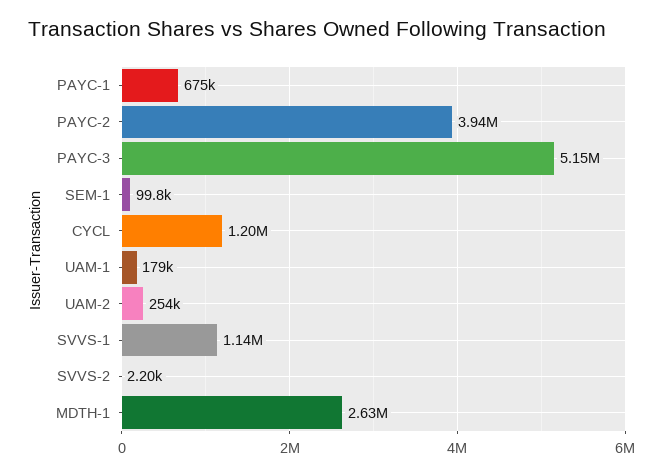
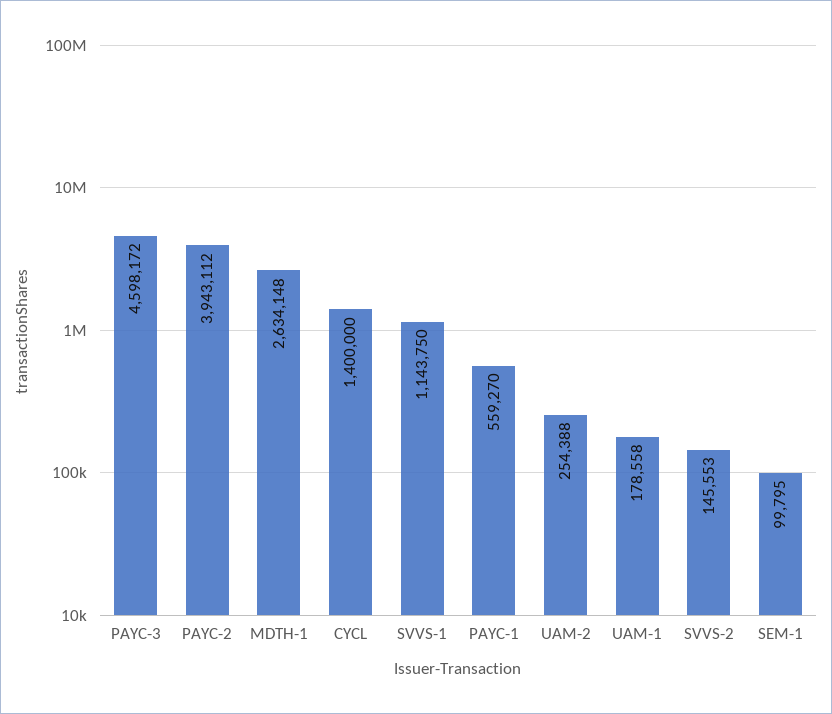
  {
-   "PAYC-1": 675000,
+   "PAYC-1": 559270,
    "PAYC-2": 3943112,
-   "PAYC-3": 5150000,
+   "PAYC-3": 4598172,
    "SEM-1": 99795,
-   "CYCL": 1200000,
+   "CYCL": 1400000,
    "UAM-1": 178558,
    "UAM-2": 254388,
    "SVVS-1": 1143750,
-   "SVVS-2": 2200,
+   "SVVS-2": 145553,
    "MDTH-1": 2634148
  }

